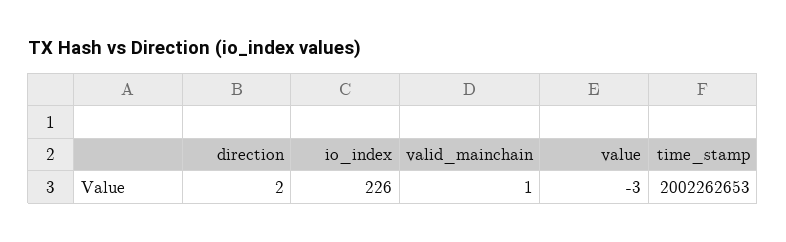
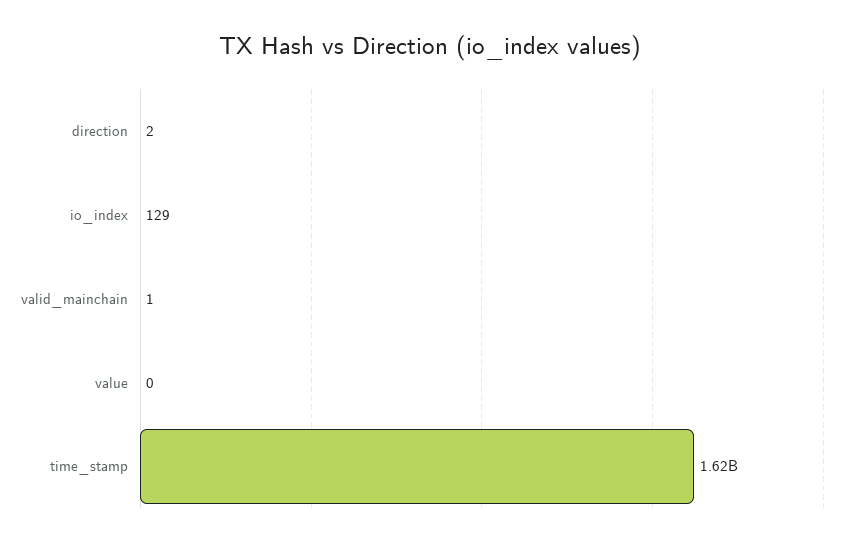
  {
    "direction": 2,
-   "io_index": 226,
+   "io_index": 129,
    "valid_mainchain": 1,
-   "value": -3,
+   "value": 0,
-   "time_stamp": 2002262653
+   "time_stamp": 1620000000
  }

